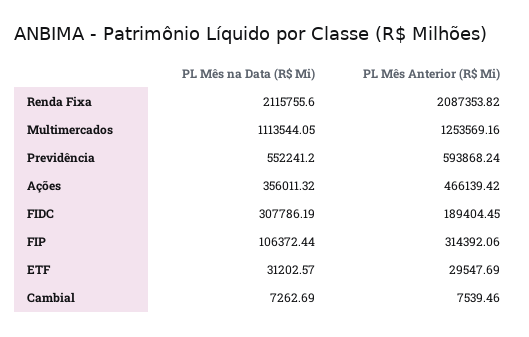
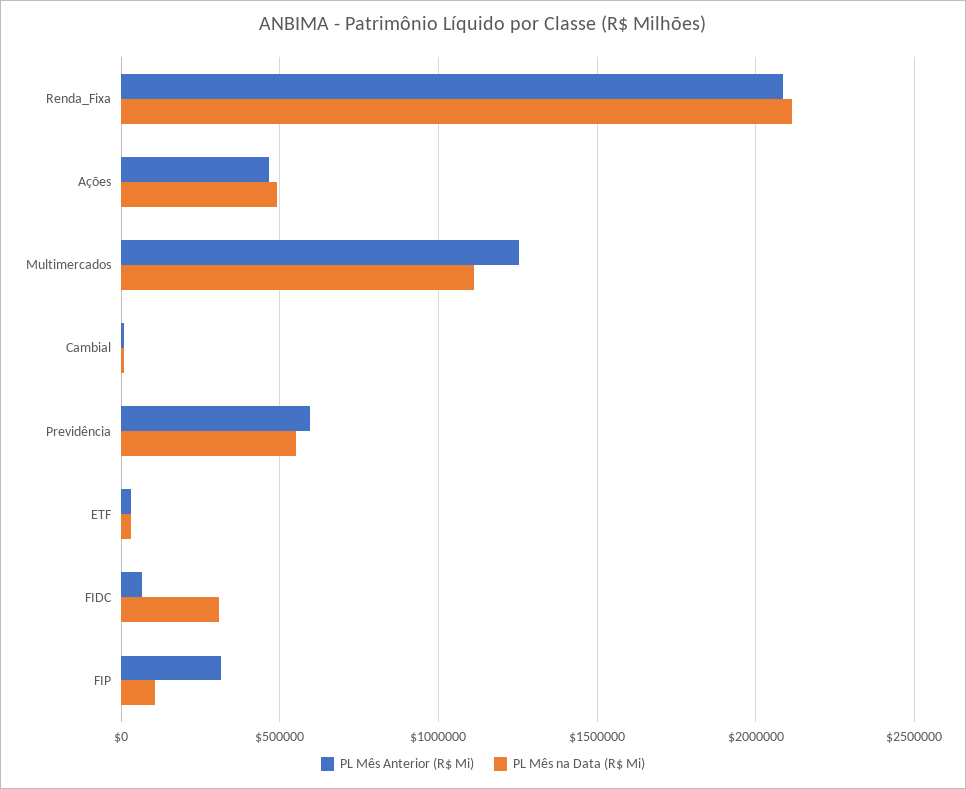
  {
    "PL Mês na Data (R$ Mi)": {
      "Renda Fixa": 2115755.6,
      "Multimercados": 1113544.05,
      "Previdência": 552241.2,
-     "Ações": 356011.32,
+     "Ações": 500000,
      "FIDC": 307786.19,
      "FIP": 106372.44,
      "ETF": 31202.57,
      "Cambial": 7262.69
    },
    "PL Mês Anterior (R$ Mi)": {
      "Renda Fixa": 2087353.82,
      "Multimercados": 1253569.16,
      "Previdência": 593868.24,
      "Ações": 466139.42,
-     "FIDC": 189404.45,
+     "FIDC": 50000,
      "FIP": 314392.06,
      "ETF": 29547.69,
      "Cambial": 7539.46
    }
  }

